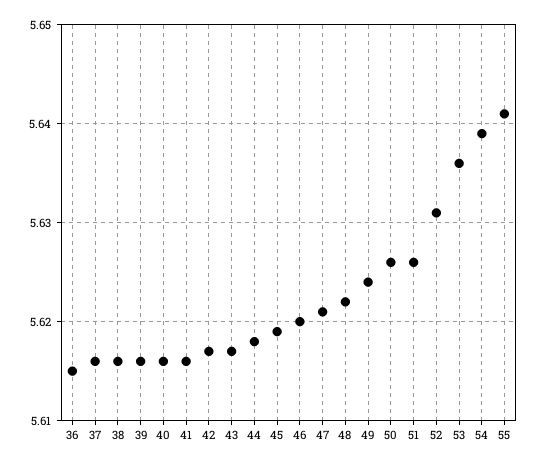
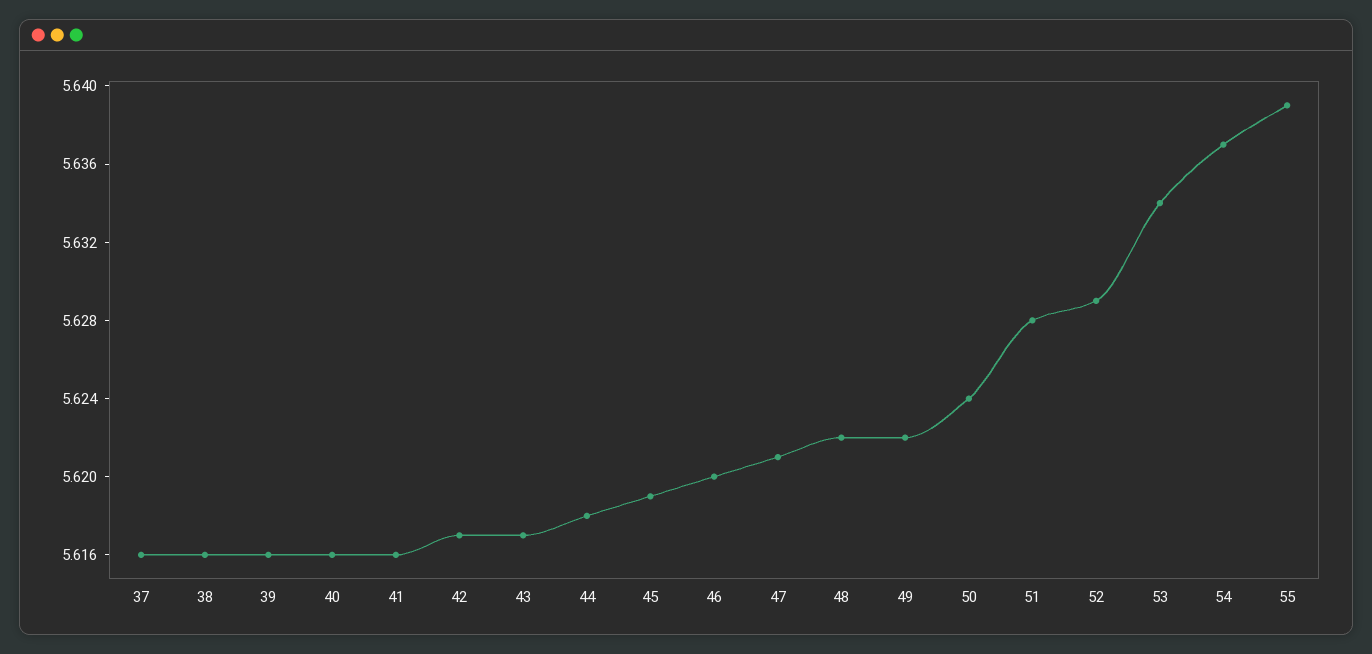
  {
-   "36": 5.615,
    "37": 5.616,
    "38": 5.616,
    "39": 5.616,
    "40": 5.616,
    "41": 5.616,
    "42": 5.617,
    "43": 5.617,
    "44": 5.618,
    "45": 5.619,
    "46": 5.62,
    "47": 5.621,
    "48": 5.622,
-   "49": 5.624,
+   "49": 5.622,
-   "50": 5.626,
+   "50": 5.624,
-   "51": 5.626,
+   "51": 5.628,
-   "52": 5.631,
+   "52": 5.629,
-   "53": 5.636,
+   "53": 5.634,
-   "54": 5.639,
+   "54": 5.637,
-   "55": 5.641
+   "55": 5.639
  }

